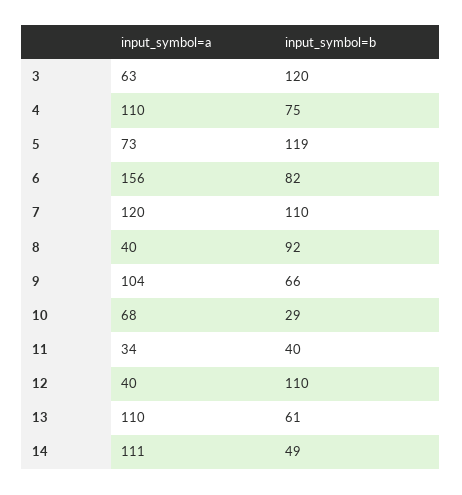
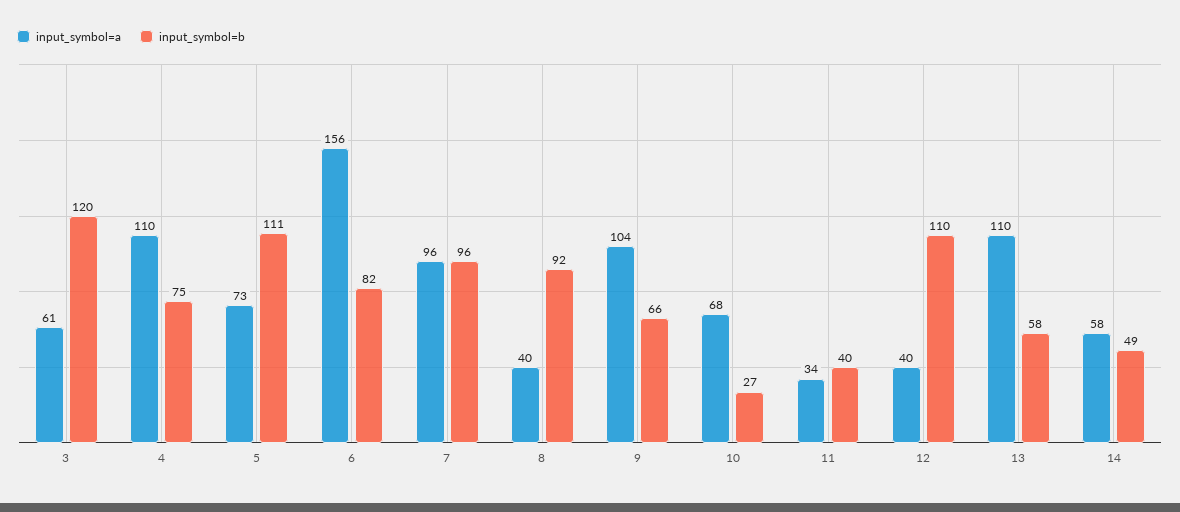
  {
    "input_symbol=a": {
-     "3": 63,
+     "3": 61,
      "4": 110,
      "5": 73,
      "6": 156,
-     "7": 120,
+     "7": 96,
      "8": 40,
      "9": 104,
      "10": 68,
      "11": 34,
      "12": 40,
      "13": 110,
-     "14": 111
+     "14": 58
    },
    "input_symbol=b": {
      "3": 120,
      "4": 75,
-     "5": 119,
+     "5": 111,
      "6": 82,
-     "7": 110,
+     "7": 96,
      "8": 92,
      "9": 66,
-     "10": 29,
+     "10": 27,
      "11": 40,
      "12": 110,
-     "13": 61,
+     "13": 58,
      "14": 49
    }
  }

